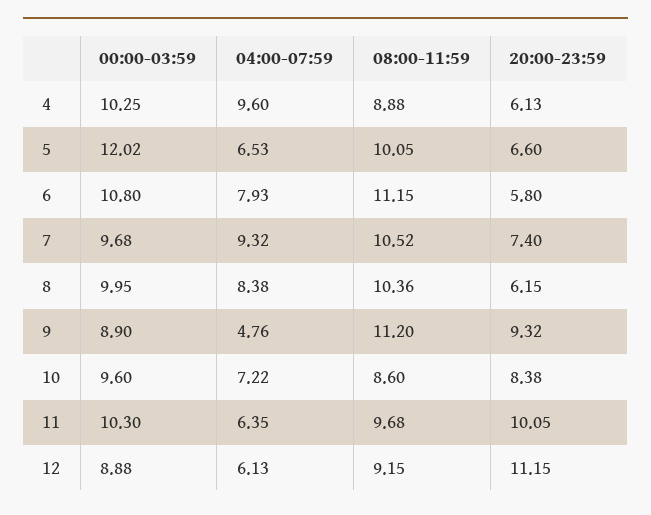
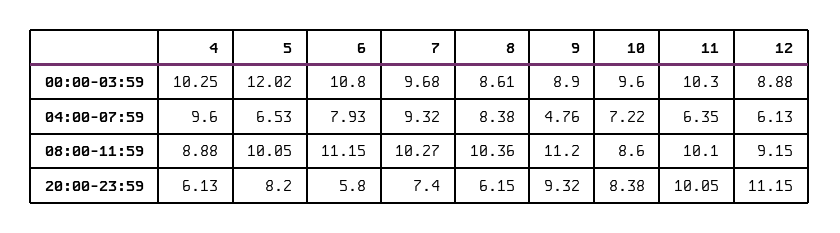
  {
    "00:00-03:59": {
      "4": 10.25,
      "5": 12.02,
      "6": 10.8,
      "7": 9.68,
-     "8": 9.95,
+     "8": 8.61,
      "9": 8.9,
      "10": 9.6,
      "11": 10.3,
      "12": 8.88
    },
    "04:00-07:59": {
      "4": 9.6,
      "5": 6.53,
      "6": 7.93,
      "7": 9.32,
      "8": 8.38,
      "9": 4.76,
      "10": 7.22,
      "11": 6.35,
      "12": 6.13
    },
    "08:00-11:59": {
      "4": 8.88,
      "5": 10.05,
      "6": 11.15,
-     "7": 10.52,
+     "7": 10.27,
      "8": 10.36,
      "9": 11.2,
      "10": 8.6,
-     "11": 9.68,
+     "11": 10.1,
      "12": 9.15
    },
    "20:00-23:59": {
      "4": 6.13,
-     "5": 6.6,
+     "5": 8.2,
      "6": 5.8,
      "7": 7.4,
      "8": 6.15,
      "9": 9.32,
      "10": 8.38,
      "11": 10.05,
      "12": 11.15
    }
  }

